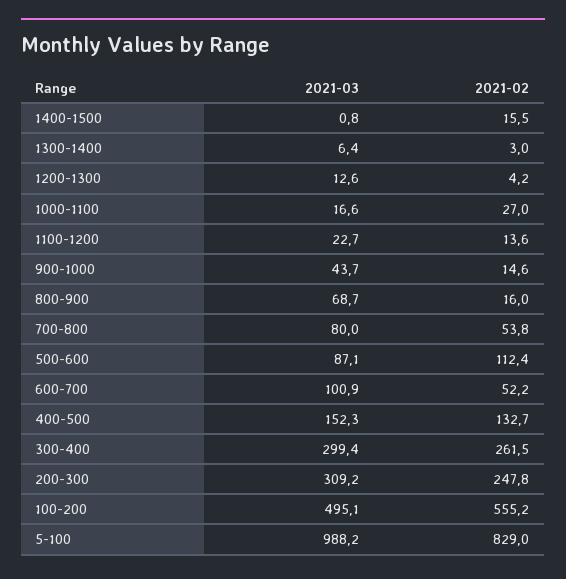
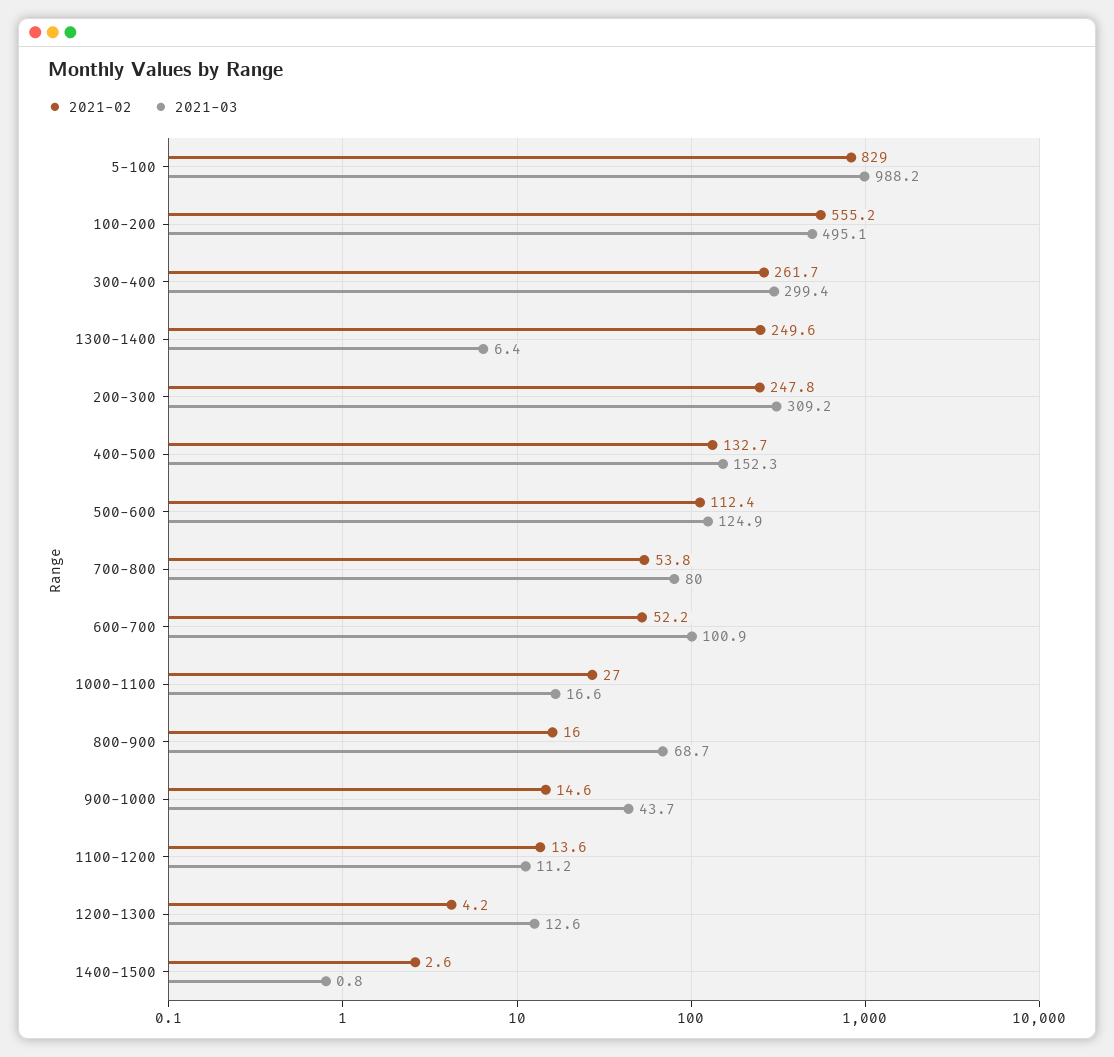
  {
    "2021-03": {
      "1400-1500": 0.8,
      "1300-1400": 6.4,
      "1200-1300": 12.6,
      "1000-1100": 16.6,
-     "1100-1200": 22.7,
+     "1100-1200": 11.2,
      "900-1000": 43.7,
      "800-900": 68.7,
      "700-800": 80,
-     "500-600": 87.1,
+     "500-600": 124.9,
      "600-700": 100.9,
      "400-500": 152.3,
      "300-400": 299.4,
      "200-300": 309.2,
      "100-200": 495.1,
      "5-100": 988.2
    },
    "2021-02": {
-     "1400-1500": 15.5,
+     "1400-1500": 2.6,
-     "1300-1400": 3,
+     "1300-1400": 249.6,
      "1200-1300": 4.2,
      "1000-1100": 27,
      "1100-1200": 13.6,
      "900-1000": 14.6,
      "800-900": 16,
      "700-800": 53.8,
      "500-600": 112.4,
      "600-700": 52.2,
      "400-500": 132.7,
-     "300-400": 261.5,
+     "300-400": 261.7,
      "200-300": 247.8,
      "100-200": 555.2,
      "5-100": 829
    }
  }

